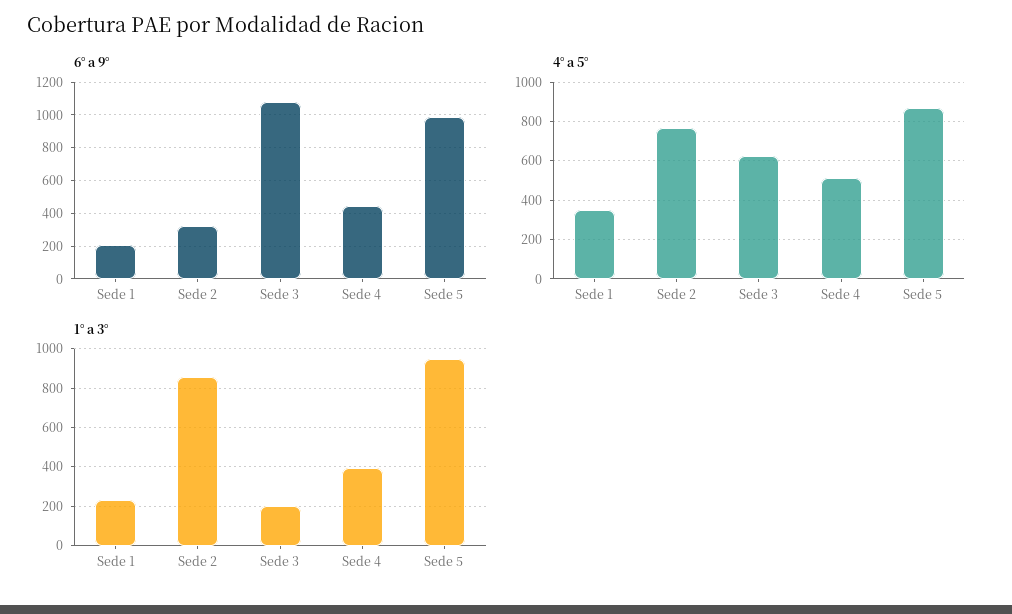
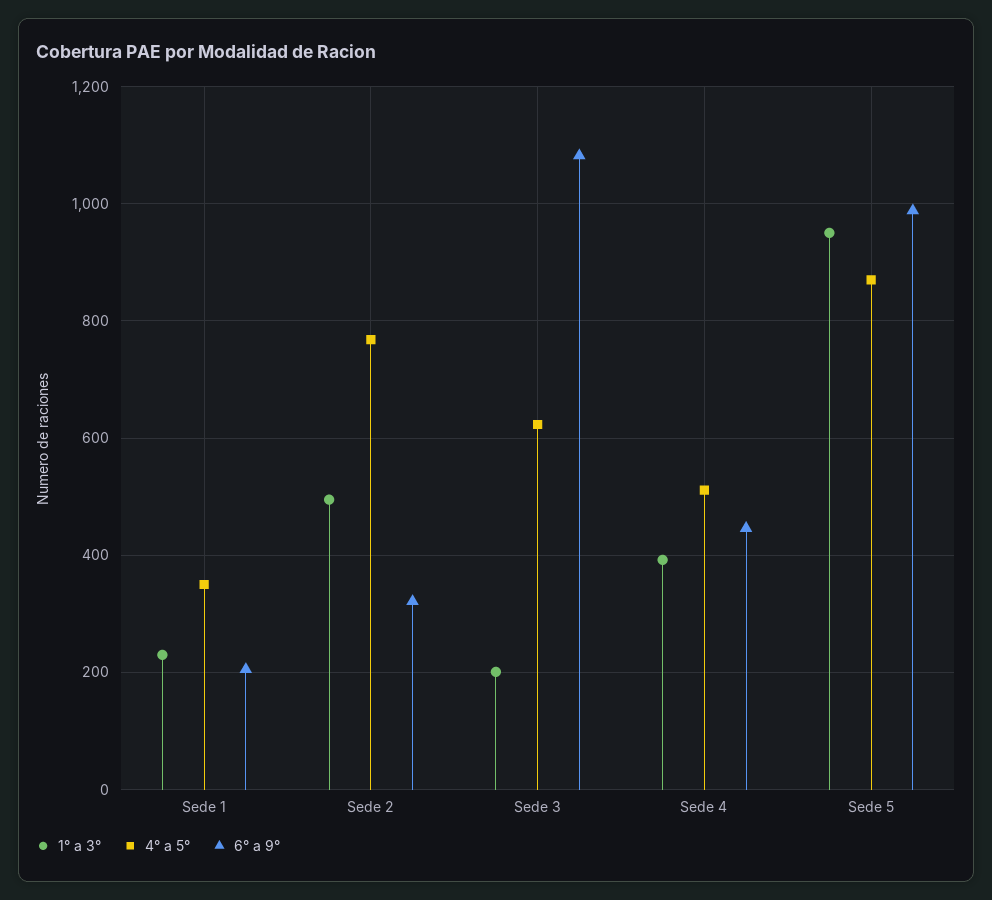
  {
    "6° a 9°": {
      "Sede 1": 200,
      "Sede 2": 320,
      "Sede 3": 1080,
      "Sede 4": 440,
      "Sede 5": 980
    },
    "4° a 5°": {
      "Sede 1": 360,
      "Sede 2": 760,
      "Sede 3": 620,
      "Sede 4": 520,
      "Sede 5": 880
    },
    "1° a 3°": {
      "Sede 1": 240,
-     "Sede 2": 850,
+     "Sede 2": 500,
      "Sede 3": 200,
      "Sede 4": 400,
      "Sede 5": 960
    }
  }

